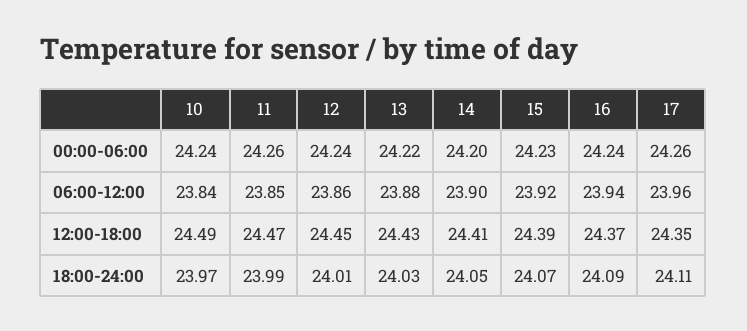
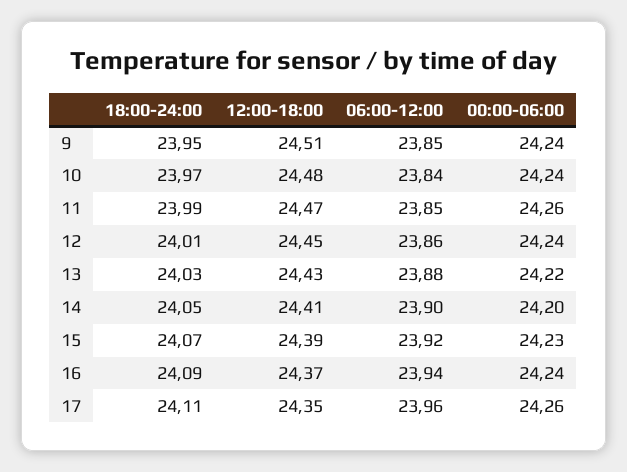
  {
    "10": {
      "00:00-06:00": 24.24,
      "06:00-12:00": 23.84,
-     "12:00-18:00": 24.49,
+     "12:00-18:00": 24.48,
      "18:00-24:00": 23.97
    },
    "11": {
      "00:00-06:00": 24.26,
      "06:00-12:00": 23.85,
      "12:00-18:00": 24.47,
      "18:00-24:00": 23.99
    },
    "12": {
      "00:00-06:00": 24.24,
      "06:00-12:00": 23.86,
      "12:00-18:00": 24.45,
      "18:00-24:00": 24.01
    },
    "13": {
      "00:00-06:00": 24.22,
      "06:00-12:00": 23.88,
      "12:00-18:00": 24.43,
      "18:00-24:00": 24.03
    },
    "14": {
      "00:00-06:00": 24.2,
      "06:00-12:00": 23.9,
      "12:00-18:00": 24.41,
      "18:00-24:00": 24.05
    },
    "15": {
      "00:00-06:00": 24.23,
      "06:00-12:00": 23.92,
      "12:00-18:00": 24.39,
      "18:00-24:00": 24.07
    },
    "16": {
      "00:00-06:00": 24.24,
      "06:00-12:00": 23.94,
      "12:00-18:00": 24.37,
      "18:00-24:00": 24.09
    },
    "17": {
      "00:00-06:00": 24.26,
      "06:00-12:00": 23.96,
      "12:00-18:00": 24.35,
      "18:00-24:00": 24.11
-   }
+   },
+   "9": {
+     "18:00-24:00": 23.95,
+     "12:00-18:00": 24.51,
+     "06:00-12:00": 23.85,
+     "00:00-06:00": 24.24
+   }
  }

